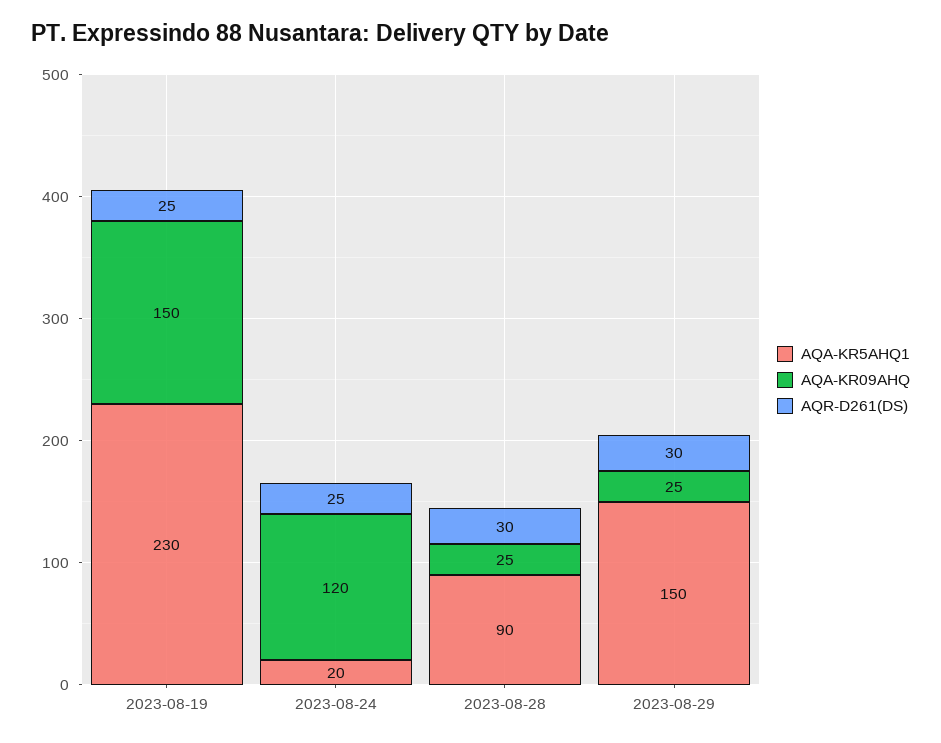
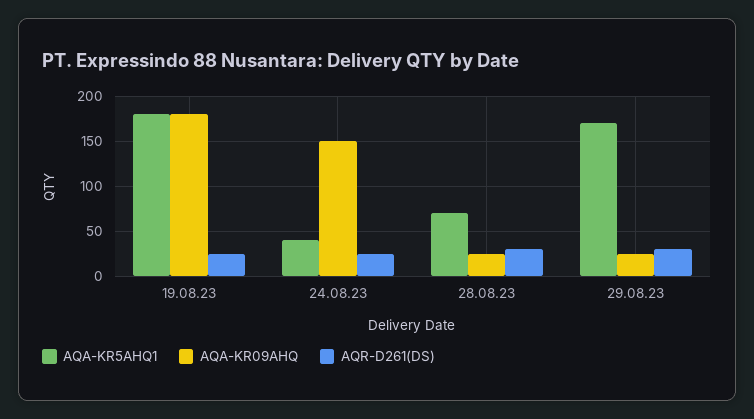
  {
    "AQA-KR5AHQ1": {
-     "2023-08-19": 230,
+     "2023-08-19": 180,
-     "2023-08-24": 20,
+     "2023-08-24": 40,
-     "2023-08-28": 90,
+     "2023-08-28": 70,
-     "2023-08-29": 150
+     "2023-08-29": 170
    },
    "AQA-KR09AHQ": {
-     "2023-08-19": 150,
+     "2023-08-19": 180,
-     "2023-08-24": 120,
+     "2023-08-24": 150,
      "2023-08-28": 25,
      "2023-08-29": 25
    },
    "AQR-D261(DS)": {
      "2023-08-19": 25,
      "2023-08-24": 25,
      "2023-08-28": 30,
      "2023-08-29": 30
    }
  }

